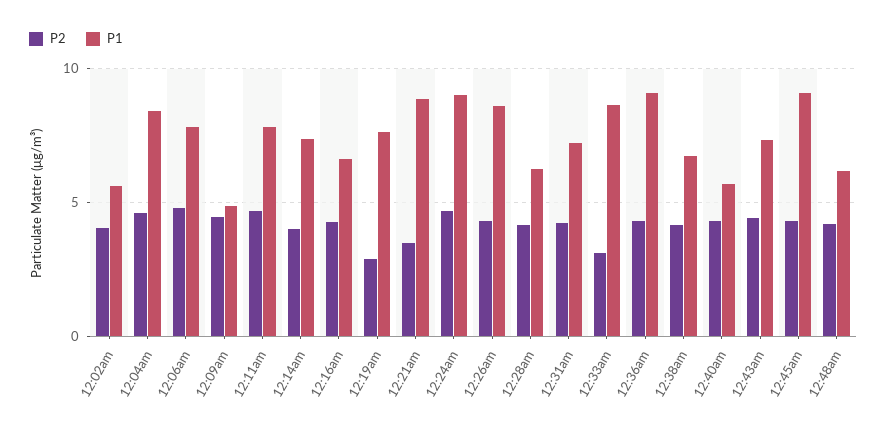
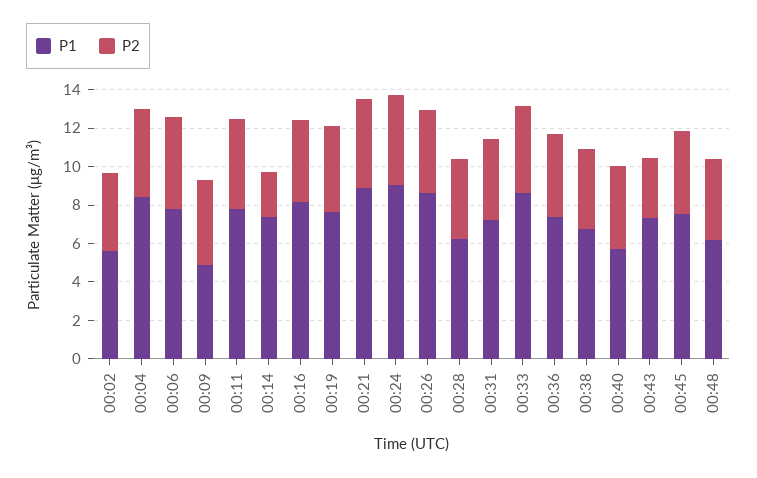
  {
    "P2": {
      "12:02am": 4,
      "12:04am": 4.5,
      "12:06am": 5,
      "12:09am": 4.5,
      "12:11am": 4.5,
-     "12:14am": 4,
+     "12:14am": 2.5,
      "12:16am": 4.5,
-     "12:19am": 3,
+     "12:19am": 4.5,
-     "12:21am": 3.5,
+     "12:21am": 4.5,
      "12:24am": 4.5,
      "12:26am": 4.5,
      "12:28am": 4,
      "12:31am": 4,
-     "12:33am": 3,
+     "12:33am": 4.5,
      "12:36am": 4.5,
      "12:38am": 4,
      "12:40am": 4.5,
-     "12:43am": 4.5,
+     "12:43am": 3,
      "12:45am": 4.5,
      "12:48am": 4
    },
    "P1": {
      "12:02am": 5.5,
      "12:04am": 8.5,
      "12:06am": 8,
      "12:09am": 5,
      "12:11am": 8,
      "12:14am": 7.5,
-     "12:16am": 6.5,
+     "12:16am": 8,
      "12:19am": 7.5,
      "12:21am": 9,
      "12:24am": 9,
      "12:26am": 8.5,
      "12:28am": 6.5,
      "12:31am": 7,
      "12:33am": 8.5,
-     "12:36am": 9,
+     "12:36am": 7.5,
      "12:38am": 7,
      "12:40am": 5.5,
      "12:43am": 7.5,
-     "12:45am": 9,
+     "12:45am": 7.5,
      "12:48am": 6
    }
  }

